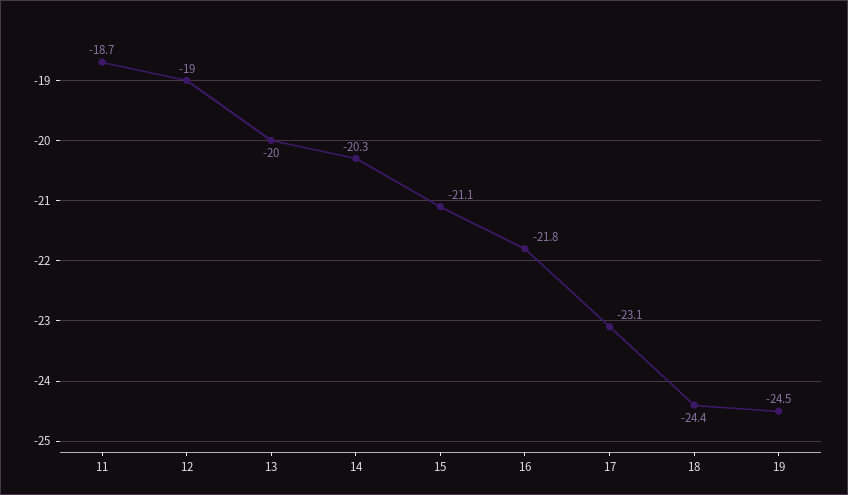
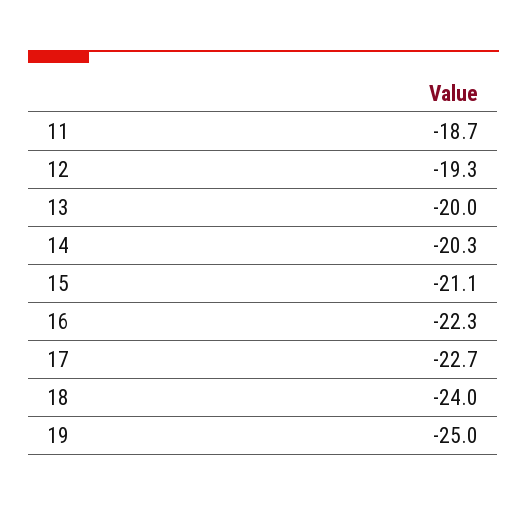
  {
    "11": -18.7,
-   "12": -19,
+   "12": -19.3,
    "13": -20,
    "14": -20.3,
    "15": -21.1,
-   "16": -21.8,
+   "16": -22.3,
-   "17": -23.1,
+   "17": -22.7,
-   "18": -24.4,
+   "18": -24,
-   "19": -24.5
+   "19": -25
  }

